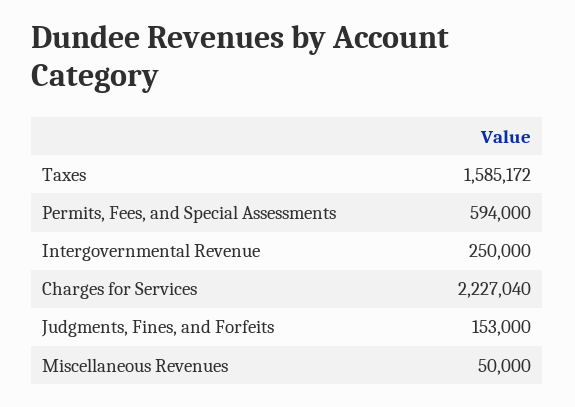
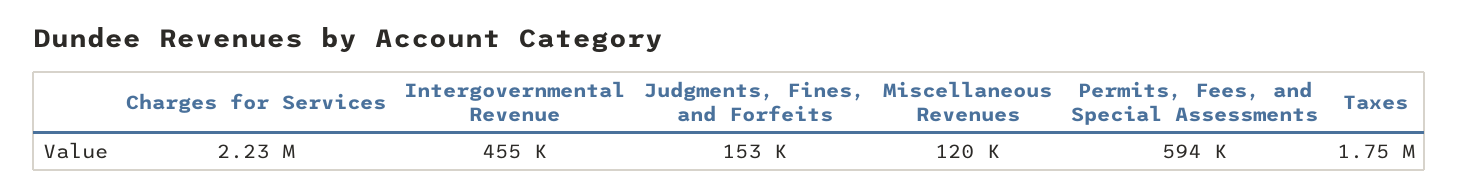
  {
-   "Taxes": 1585172,
+   "Taxes": 1750000,
    "Permits, Fees, and Special Assessments": 594000,
-   "Intergovernmental Revenue": 250000,
+   "Intergovernmental Revenue": 455000,
    "Charges for Services": 2227040,
    "Judgments, Fines, and Forfeits": 153000,
-   "Miscellaneous Revenues": 50000
+   "Miscellaneous Revenues": 120000
  }

